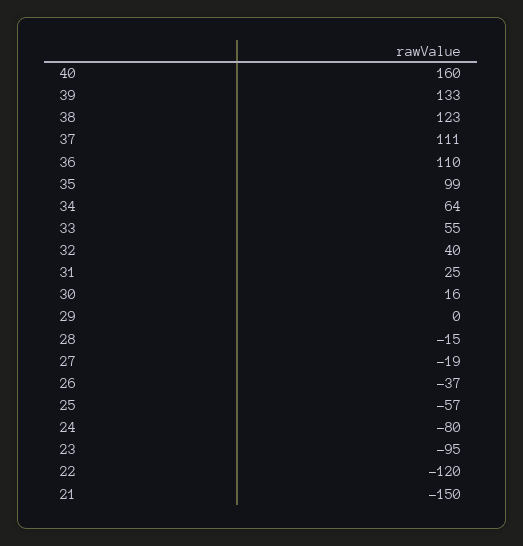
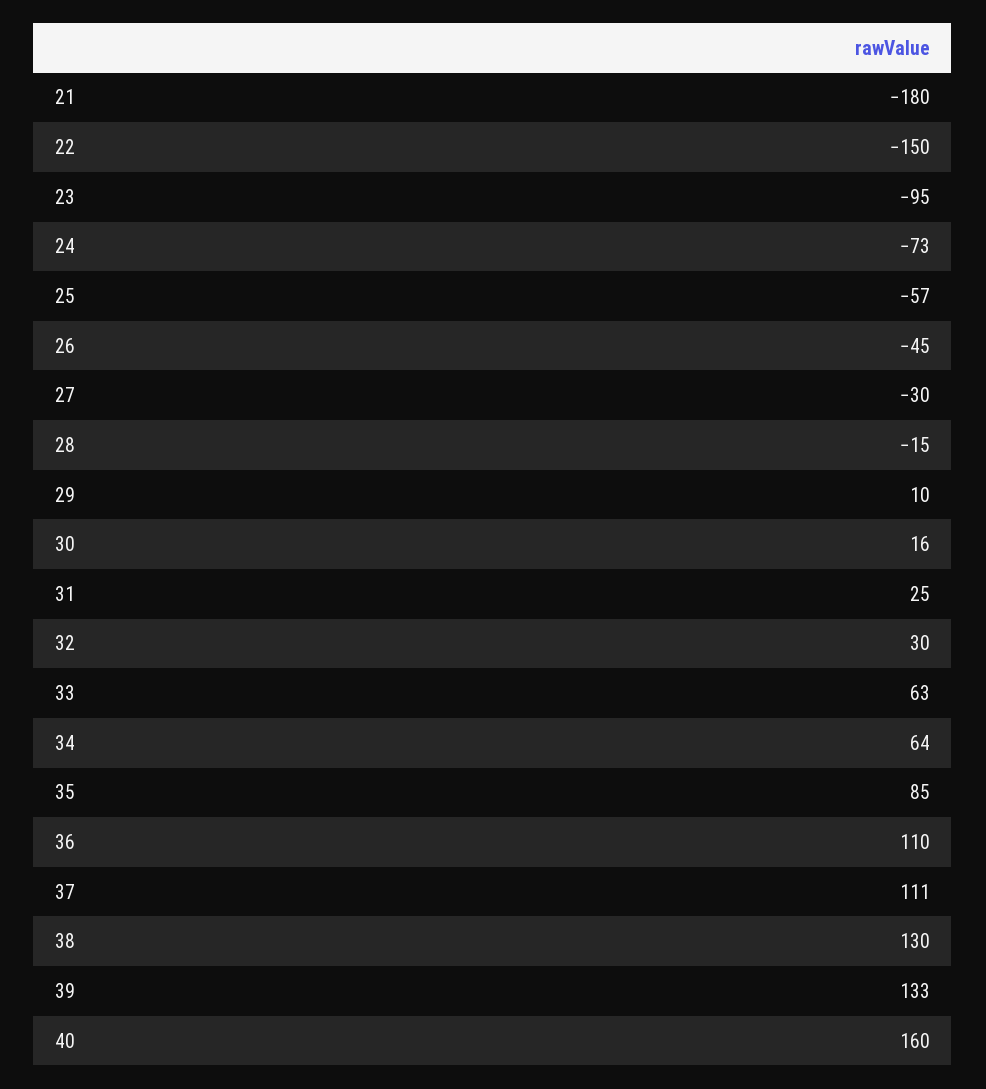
  {
    "40": 160,
    "39": 133,
-   "38": 123,
+   "38": 130,
    "37": 111,
    "36": 110,
-   "35": 99,
+   "35": 85,
    "34": 64,
-   "33": 55,
+   "33": 63,
-   "32": 40,
+   "32": 30,
    "31": 25,
    "30": 16,
-   "29": 0,
+   "29": 10,
    "28": -15,
-   "27": -19,
+   "27": -30,
-   "26": -37,
+   "26": -45,
    "25": -57,
-   "24": -80,
+   "24": -73,
    "23": -95,
-   "22": -120,
+   "22": -150,
-   "21": -150
+   "21": -180
  }

